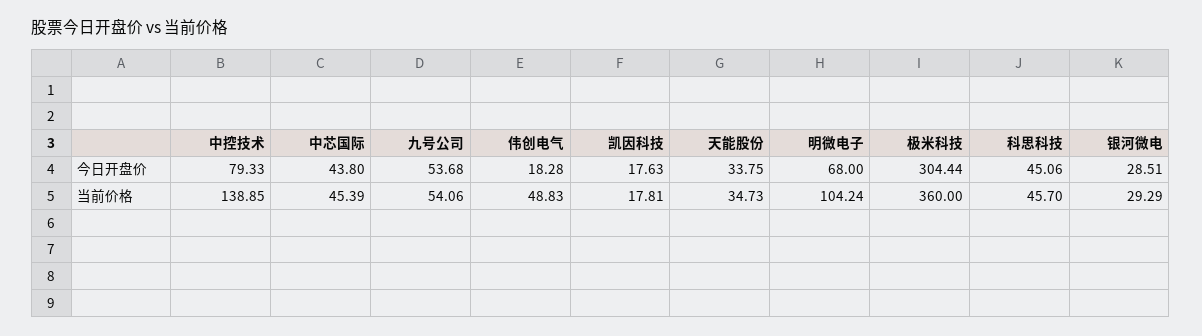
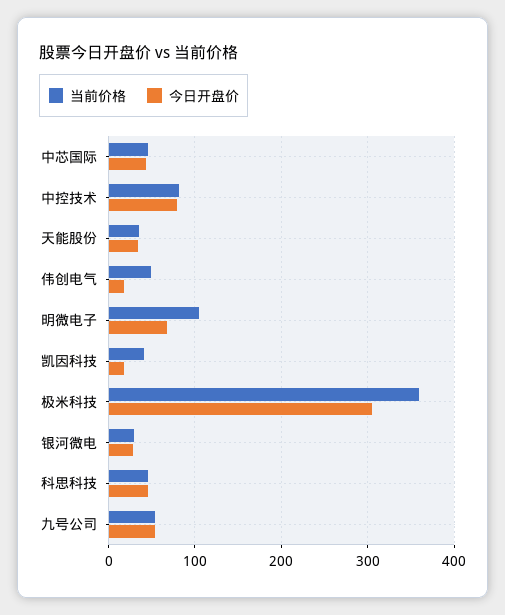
  {
    "今日开盘价": {
      "中控技术": 79.33,
      "中芯国际": 43.8,
      "九号公司": 53.68,
      "伟创电气": 18.28,
      "凯因科技": 17.63,
      "天能股份": 33.75,
      "明微电子": 68,
      "极米科技": 304.44,
      "科思科技": 45.06,
      "银河微电": 28.51
    },
    "当前价格": {
-     "中控技术": 138.85,
+     "中控技术": 80,
      "中芯国际": 45.39,
      "九号公司": 54.06,
      "伟创电气": 48.83,
-     "凯因科技": 17.81,
+     "凯因科技": 40,
      "天能股份": 34.73,
      "明微电子": 104.24,
      "极米科技": 360,
      "科思科技": 45.7,
      "银河微电": 29.29
    }
  }

